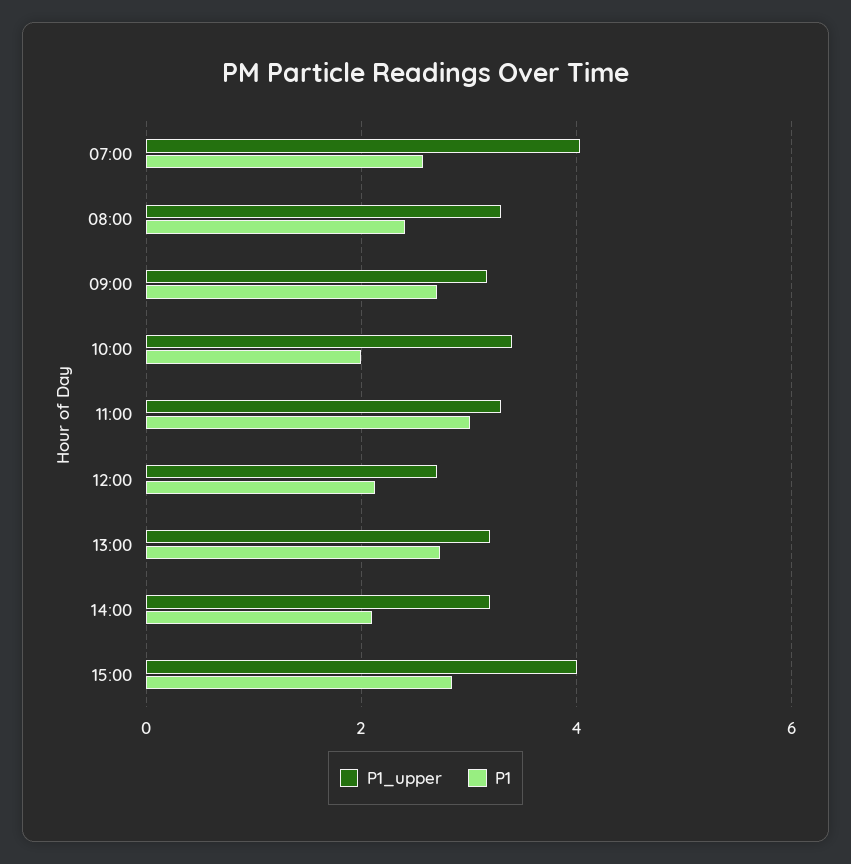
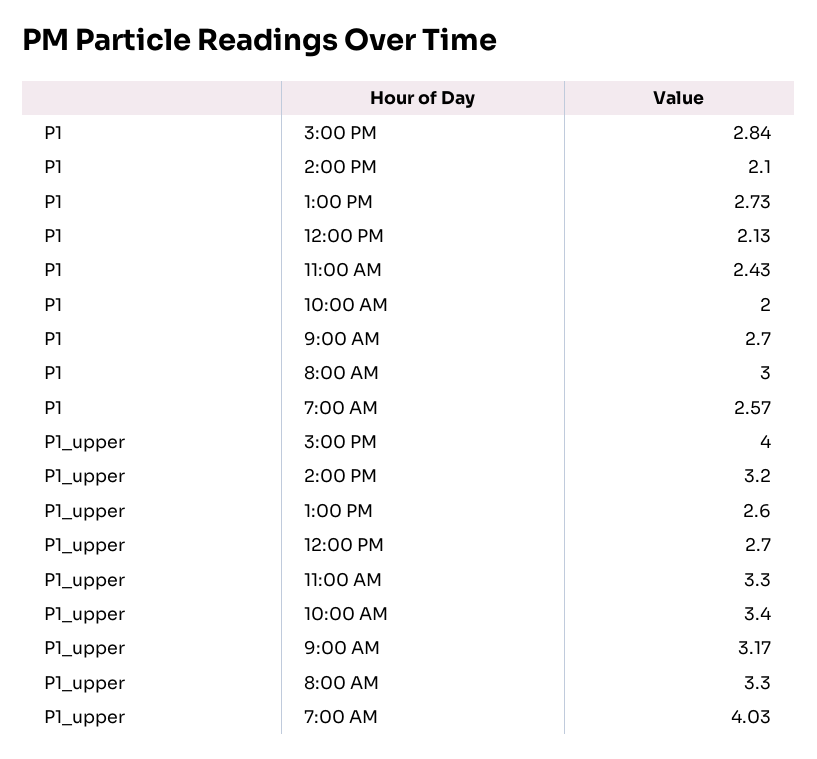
  {
    "P1_upper": {
      "07:00": 4.03,
      "08:00": 3.3,
      "09:00": 3.17,
      "10:00": 3.4,
      "11:00": 3.3,
      "12:00": 2.7,
-     "13:00": 3.2,
+     "13:00": 2.6,
      "14:00": 3.2,
      "15:00": 4
    },
    "P1": {
      "07:00": 2.57,
-     "08:00": 2.4,
+     "08:00": 3,
      "09:00": 2.7,
      "10:00": 2,
-     "11:00": 3,
+     "11:00": 2.43,
      "12:00": 2.13,
      "13:00": 2.73,
      "14:00": 2.1,
      "15:00": 2.84
    }
  }

